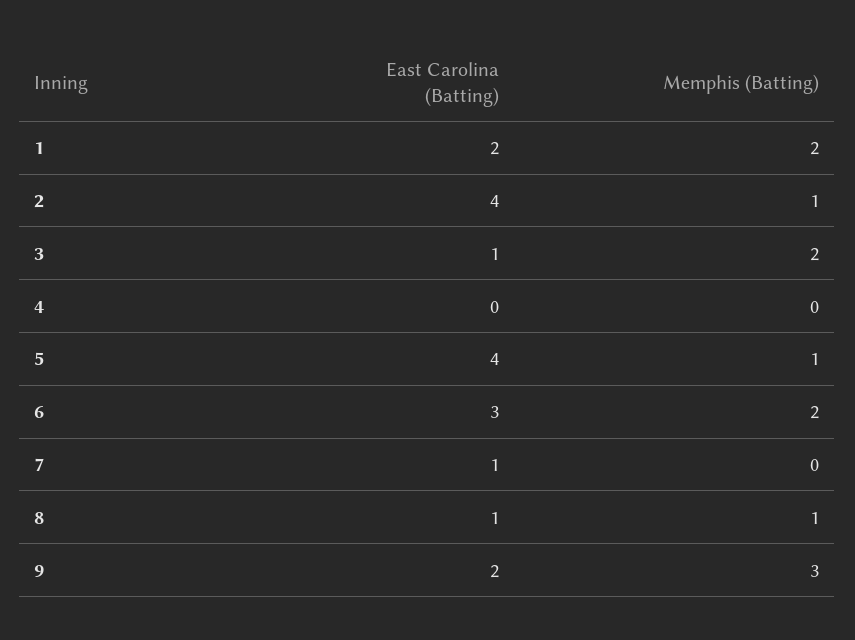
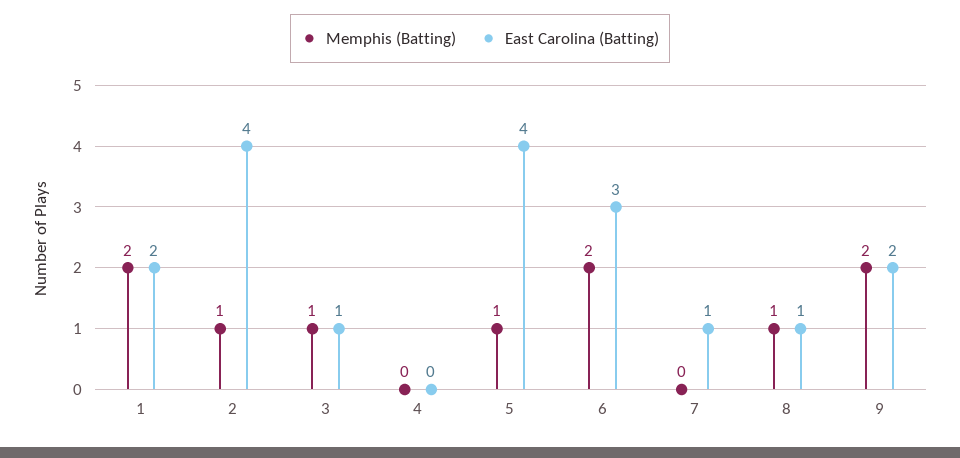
  {
    "East Carolina (Batting)": {
      "1": 2,
      "2": 4,
      "3": 1,
      "4": 0,
      "5": 4,
      "6": 3,
      "7": 1,
      "8": 1,
      "9": 2
    },
    "Memphis (Batting)": {
      "1": 2,
      "2": 1,
-     "3": 2,
+     "3": 1,
      "4": 0,
      "5": 1,
      "6": 2,
      "7": 0,
      "8": 1,
-     "9": 3
+     "9": 2
    }
  }

